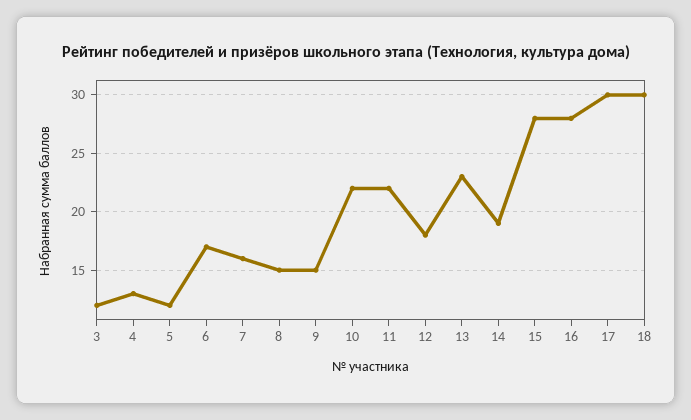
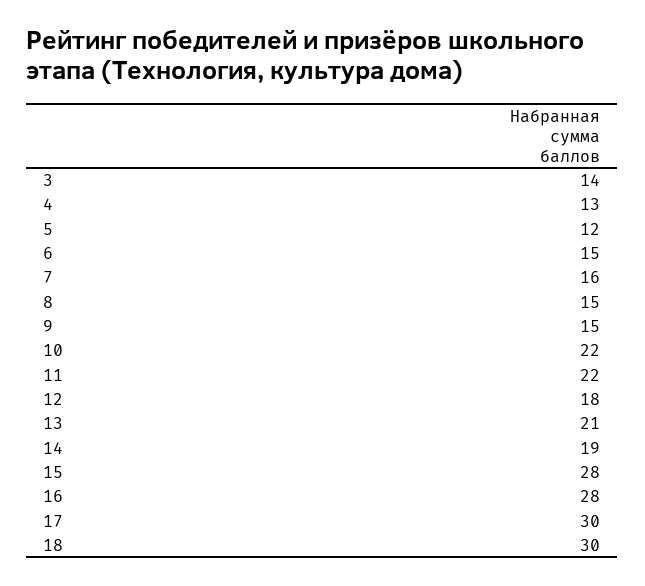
  {
-   "3": 12,
+   "3": 14,
    "4": 13,
    "5": 12,
-   "6": 17,
+   "6": 15,
    "7": 16,
    "8": 15,
    "9": 15,
    "10": 22,
    "11": 22,
    "12": 18,
-   "13": 23,
+   "13": 21,
    "14": 19,
    "15": 28,
    "16": 28,
    "17": 30,
    "18": 30
  }

